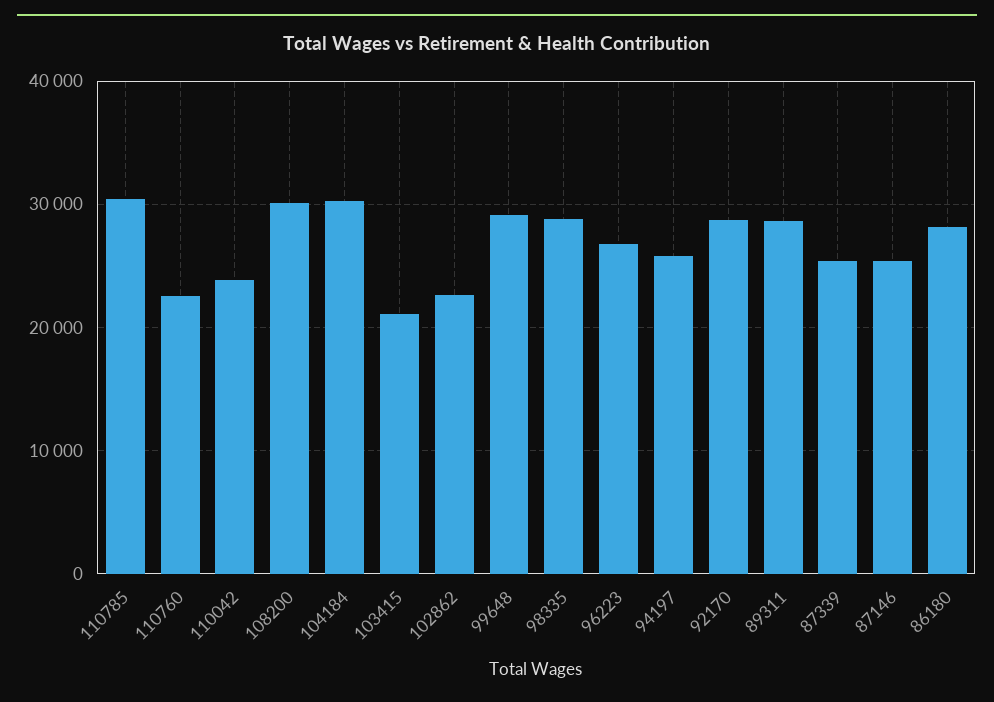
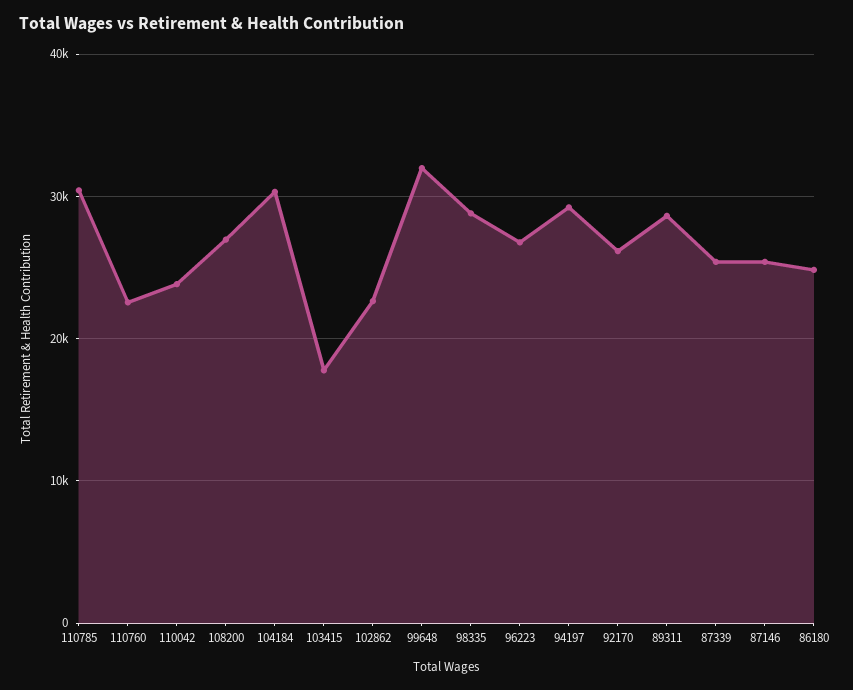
  {
    "110785": 30000,
    "110760": 23000,
    "110042": 24000,
-   "108200": 30000,
+   "108200": 27000,
    "104184": 30000,
-   "103415": 21000,
+   "103415": 18000,
    "102862": 23000,
-   "99648": 29000,
+   "99648": 32000,
    "98335": 29000,
    "96223": 27000,
-   "94197": 26000,
+   "94197": 29000,
-   "92170": 29000,
+   "92170": 26000,
    "89311": 29000,
    "87339": 25000,
    "87146": 25000,
-   "86180": 28000
+   "86180": 25000
  }

